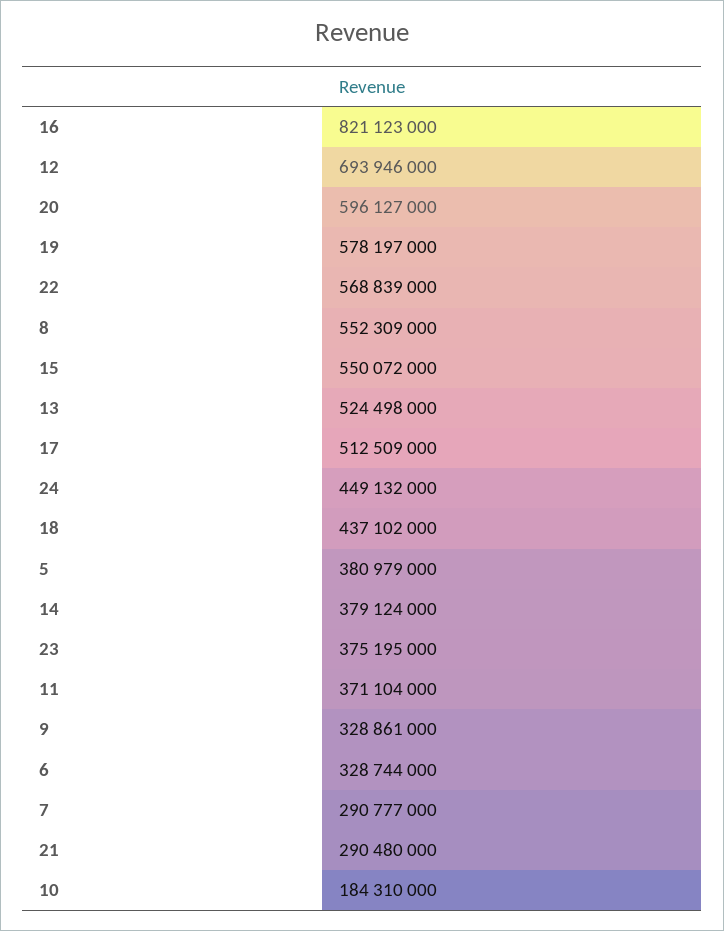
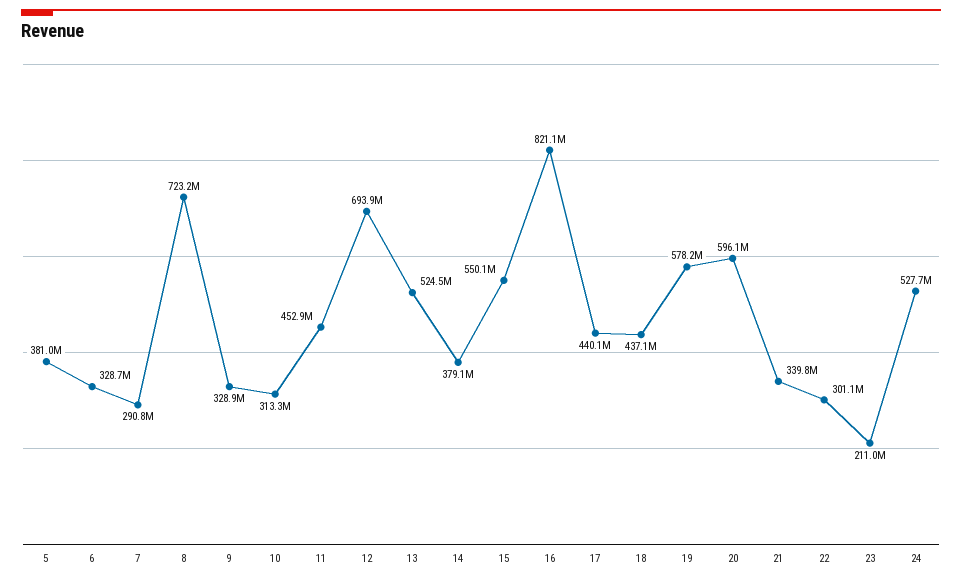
  {
    "16": 821123000,
    "12": 693946000,
    "20": 596127000,
    "19": 578197000,
-   "22": 568839000,
+   "22": 301100000,
-   "8": 552309000,
+   "8": 723200000,
    "15": 550072000,
    "13": 524498000,
-   "17": 512509000,
+   "17": 440100000,
-   "24": 449132000,
+   "24": 527700000,
    "18": 437102000,
    "5": 380979000,
    "14": 379124000,
-   "23": 375195000,
+   "23": 211000000,
-   "11": 371104000,
+   "11": 452900000,
    "9": 328861000,
    "6": 328744000,
    "7": 290777000,
-   "21": 290480000,
+   "21": 339800000,
-   "10": 184310000
+   "10": 313300000
  }

